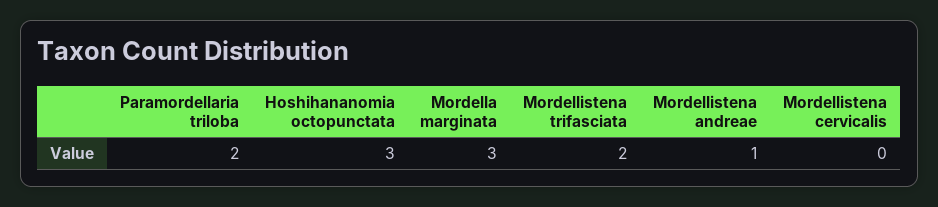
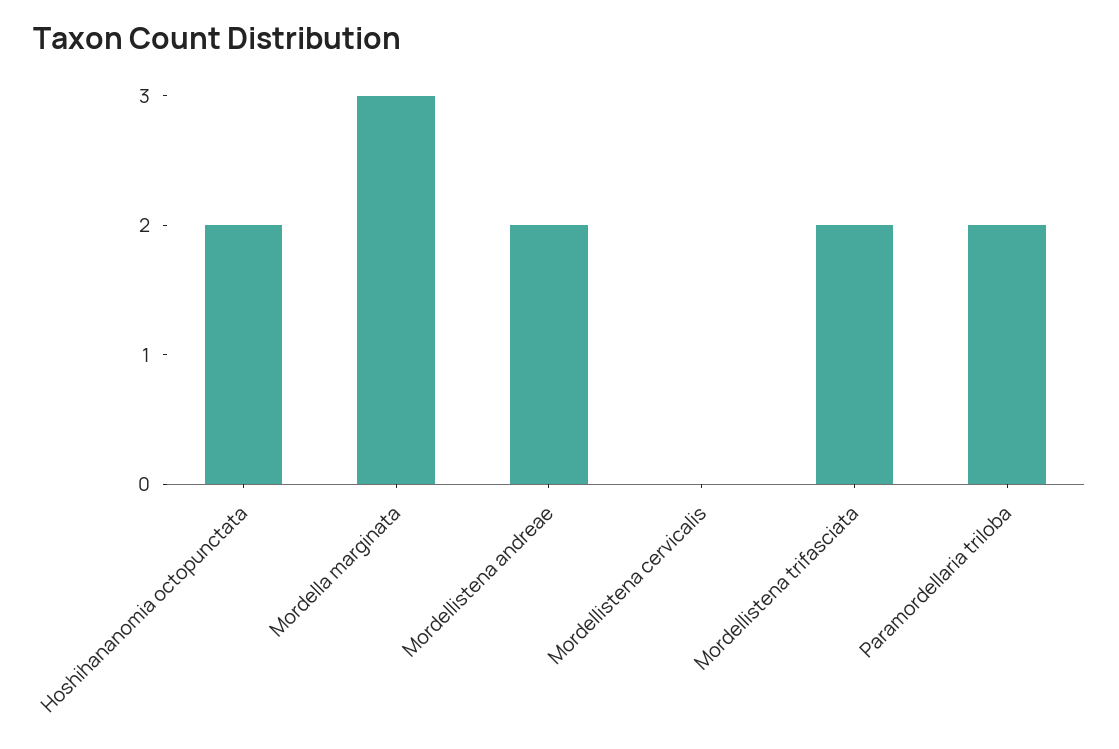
  {
    "Paramordellaria triloba": 2,
-   "Hoshihananomia octopunctata": 3,
+   "Hoshihananomia octopunctata": 2,
    "Mordella marginata": 3,
    "Mordellistena trifasciata": 2,
-   "Mordellistena andreae": 1,
+   "Mordellistena andreae": 2,
    "Mordellistena cervicalis": 0
  }

